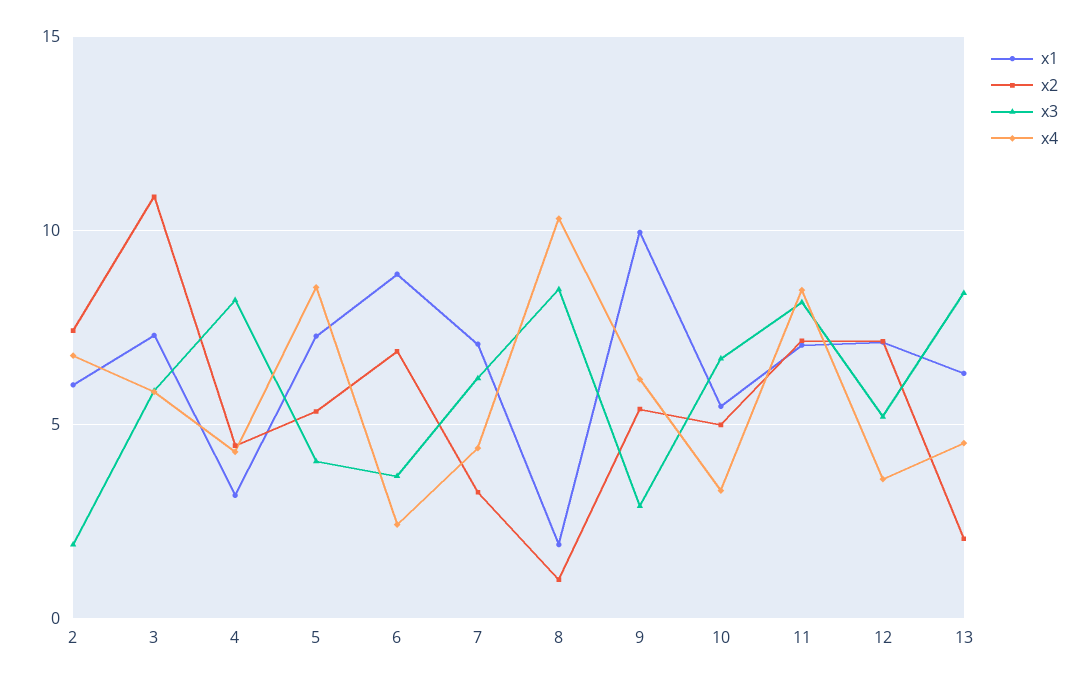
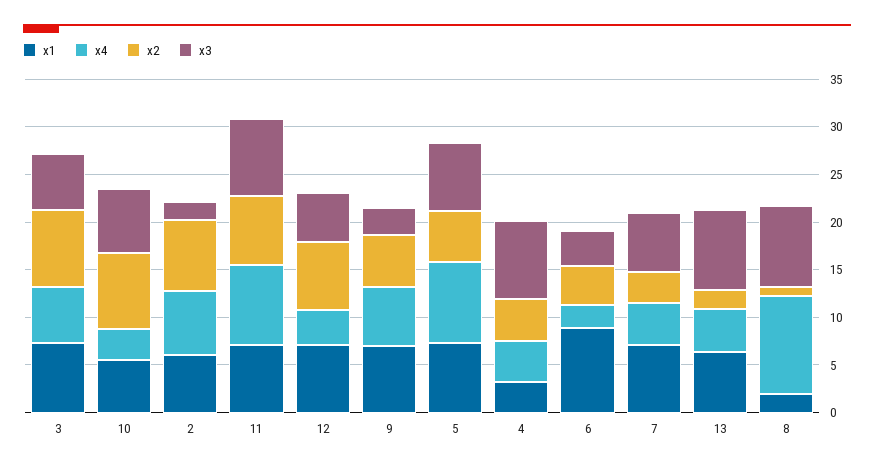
  {
    "x1": {
      "2": 6,
      "3": 7.5,
      "4": 3,
      "5": 7.5,
      "6": 9,
      "7": 7,
      "8": 2,
-     "9": 10,
+     "9": 7,
      "10": 5.5,
      "11": 7,
      "12": 7,
      "13": 6.5
    },
    "x2": {
      "2": 7.5,
-     "3": 11,
+     "3": 8,
      "4": 4.5,
      "5": 5.5,
-     "6": 7,
+     "6": 4,
      "7": 3.5,
      "8": 1,
      "9": 5.5,
-     "10": 5,
+     "10": 8,
      "11": 7,
      "12": 7,
      "13": 2
    },
    "x3": {
      "2": 2,
      "3": 6,
      "4": 8,
-     "5": 4,
+     "5": 7,
      "6": 3.5,
      "7": 6,
      "8": 8.5,
      "9": 3,
      "10": 6.5,
      "11": 8,
      "12": 5,
      "13": 8.5
    },
    "x4": {
      "2": 7,
      "3": 6,
      "4": 4.5,
      "5": 8.5,
      "6": 2.5,
      "7": 4.5,
      "8": 10.5,
      "9": 6,
      "10": 3.5,
      "11": 8.5,
      "12": 3.5,
      "13": 4.5
    }
  }

